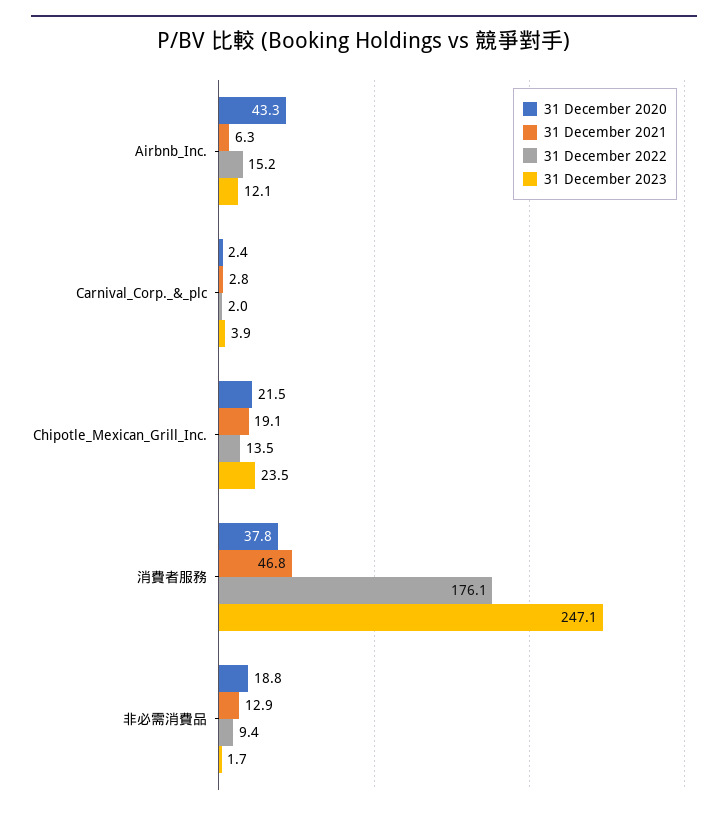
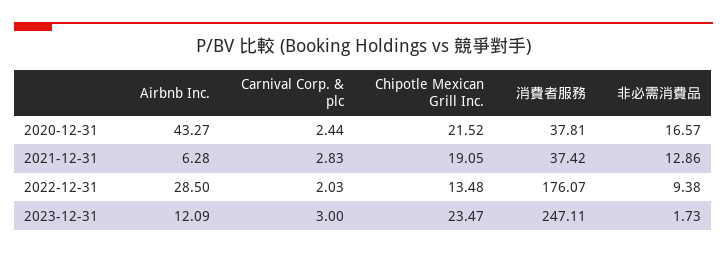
  {
    "31 December 2020": {
      "Airbnb_Inc.": 43.27,
      "Carnival_Corp._&_plc": 2.44,
      "Chipotle_Mexican_Grill_Inc.": 21.52,
      "消費者服務": 37.81,
-     "非必需消費品": 18.8
+     "非必需消費品": 16.57
    },
    "31 December 2021": {
      "Airbnb_Inc.": 6.28,
      "Carnival_Corp._&_plc": 2.83,
      "Chipotle_Mexican_Grill_Inc.": 19.05,
-     "消費者服務": 46.8,
+     "消費者服務": 37.42,
      "非必需消費品": 12.86
    },
    "31 December 2022": {
-     "Airbnb_Inc.": 15.2,
+     "Airbnb_Inc.": 28.5,
      "Carnival_Corp._&_plc": 2.03,
      "Chipotle_Mexican_Grill_Inc.": 13.48,
      "消費者服務": 176.07,
      "非必需消費品": 9.38
    },
    "31 December 2023": {
      "Airbnb_Inc.": 12.09,
-     "Carnival_Corp._&_plc": 3.9,
+     "Carnival_Corp._&_plc": 3,
      "Chipotle_Mexican_Grill_Inc.": 23.47,
      "消費者服務": 247.11,
      "非必需消費品": 1.73
    }
  }

